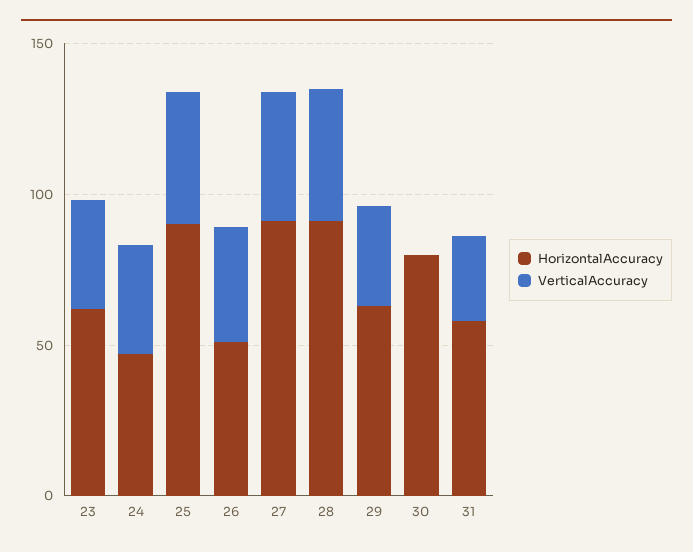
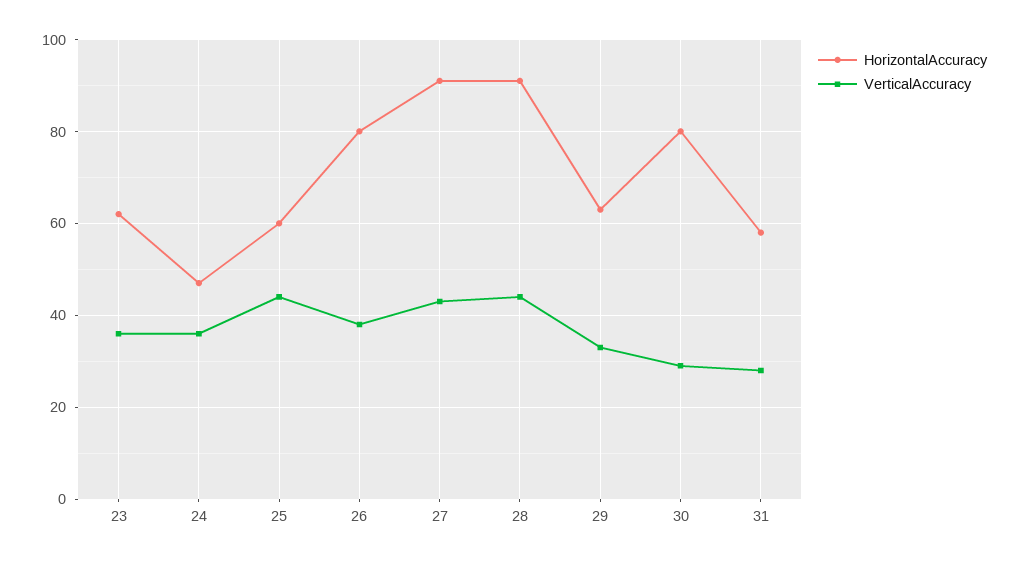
  {
    "HorizontalAccuracy": {
      "23": 60,
      "24": 45,
-     "25": 90,
+     "25": 60,
-     "26": 50,
+     "26": 80,
      "27": 90,
      "28": 90,
      "29": 65,
      "30": 80,
      "31": 60
    },
    "VerticalAccuracy": {
      "23": 35,
      "24": 35,
      "25": 45,
      "26": 40,
      "27": 45,
      "28": 45,
      "29": 35,
-     "30": 0,
+     "30": 30,
      "31": 30
    }
  }

